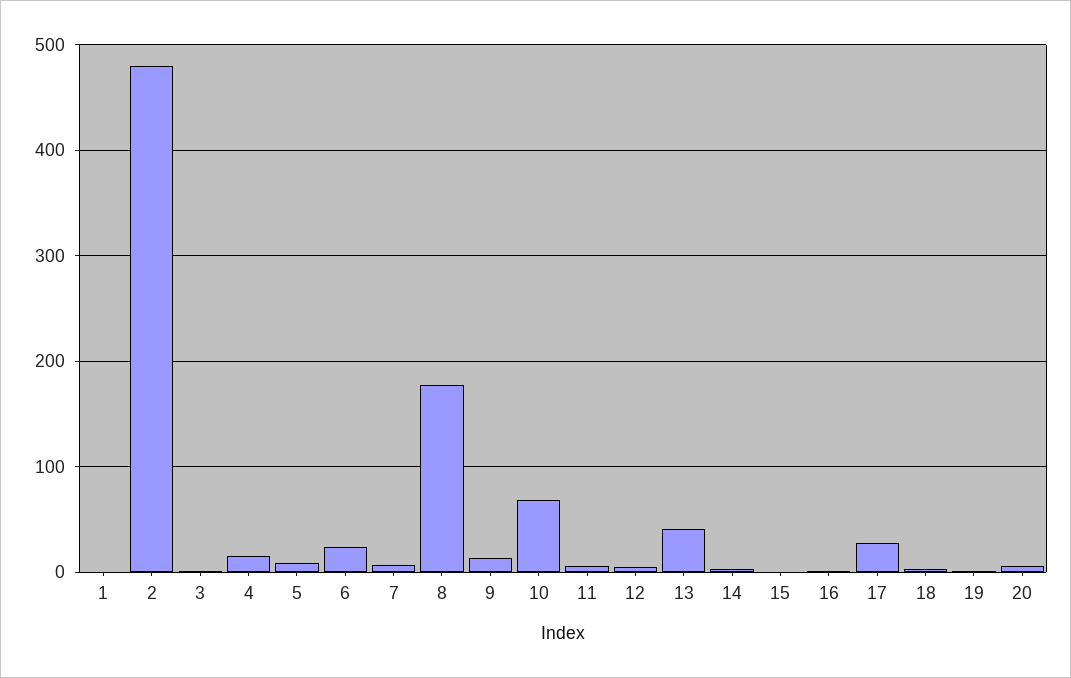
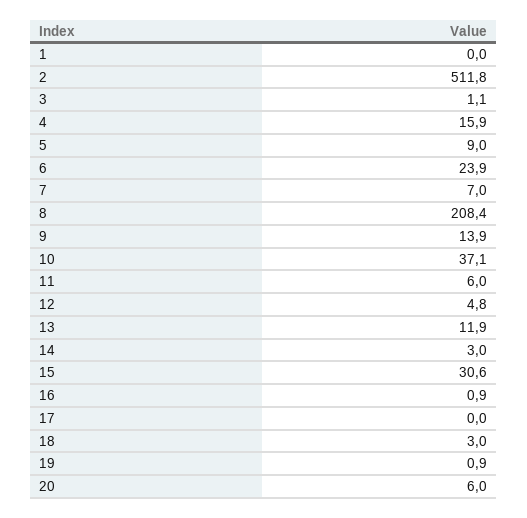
  {
    "1": 0,
-   "2": 480,
+   "2": 511.8,
    "3": 1.1,
    "4": 15.9,
    "5": 9,
    "6": 23.9,
    "7": 7,
-   "8": 180,
+   "8": 208.4,
    "9": 13.9,
-   "10": 70,
+   "10": 37.1,
    "11": 6,
    "12": 4.8,
-   "13": 40,
+   "13": 11.9,
    "14": 3,
-   "15": 0,
+   "15": 30.6,
    "16": 0.9,
-   "17": 30,
+   "17": 0,
    "18": 3,
    "19": 0.9,
    "20": 6
  }

